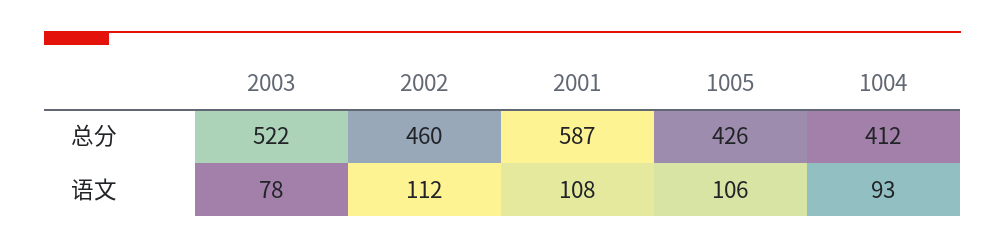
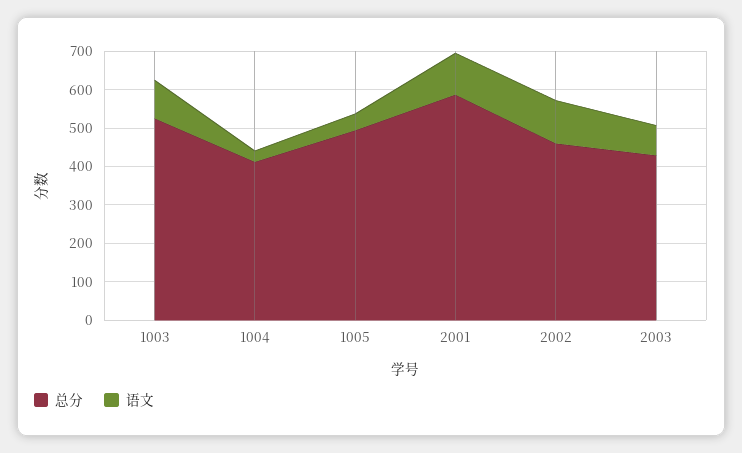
  {
    "总分": {
-     "2003": 522,
+     "2003": 425,
      "2002": 460,
      "2001": 587,
-     "1005": 426,
+     "1005": 500,
-     "1004": 412
+     "1004": 412,
+     "1003": 525
    },
    "语文": {
      "2003": 78,
      "2002": 112,
      "2001": 108,
-     "1005": 106,
+     "1005": 50,
-     "1004": 93
+     "1004": 25,
+     "1003": 100
    }
  }

